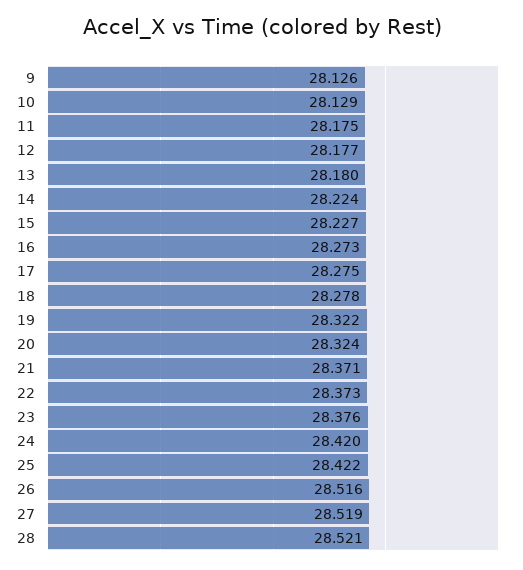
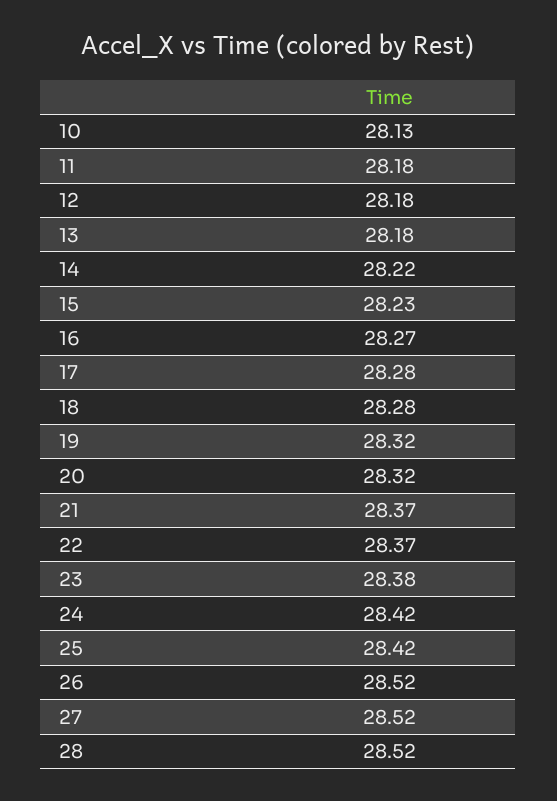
  {
-   "9": 28.126,
    "10": 28.129,
    "11": 28.175,
    "12": 28.177,
    "13": 28.18,
    "14": 28.224,
    "15": 28.227,
    "16": 28.273,
    "17": 28.275,
    "18": 28.278,
    "19": 28.322,
    "20": 28.324,
    "21": 28.371,
    "22": 28.373,
    "23": 28.376,
    "24": 28.42,
    "25": 28.422,
    "26": 28.516,
    "27": 28.519,
    "28": 28.521
  }

